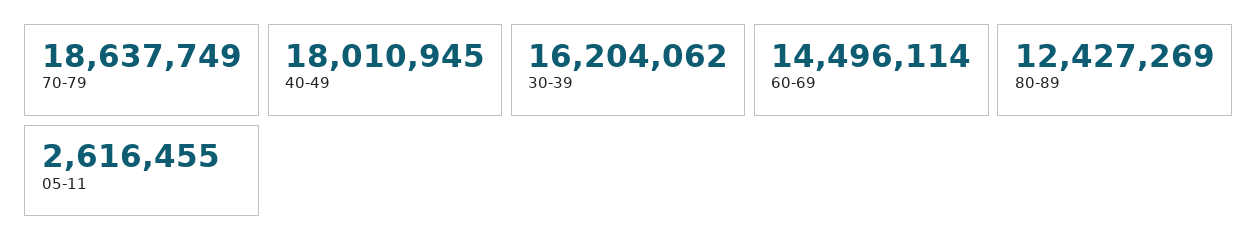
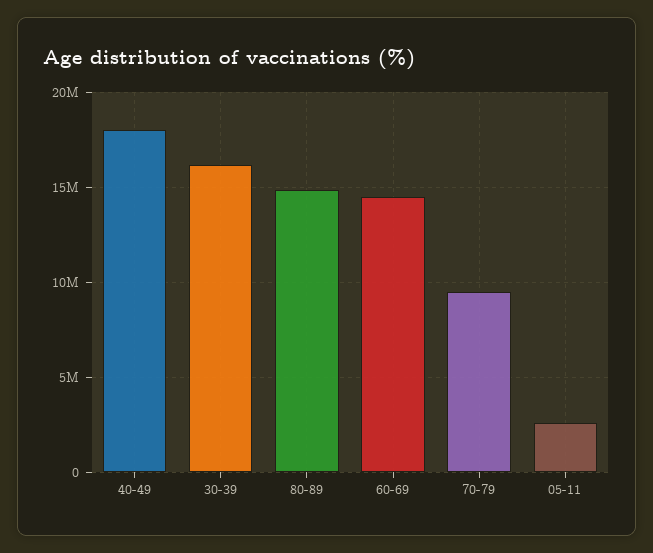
  {
-   "70-79": 18637749,
+   "70-79": 9500000,
    "40-49": 18010945,
    "30-39": 16204062,
    "60-69": 14496114,
-   "80-89": 12427269,
+   "80-89": 15000000,
    "05-11": 2616455
  }

